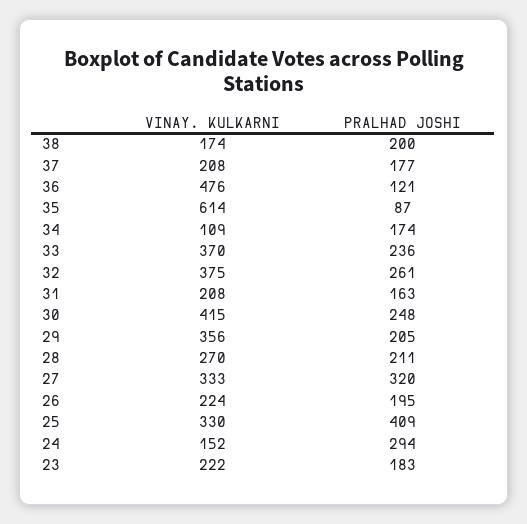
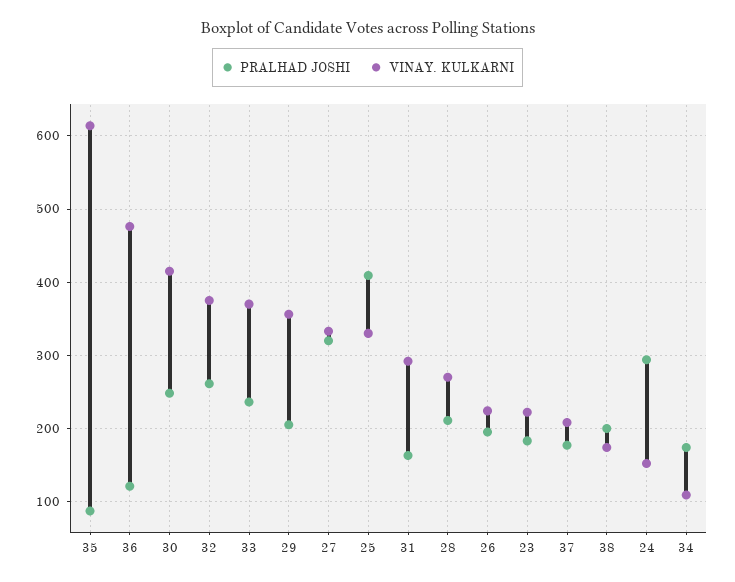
  {
    "VINAY. KULKARNI": {
      "38": 174,
      "37": 208,
      "36": 476,
      "35": 614,
      "34": 109,
      "33": 370,
      "32": 375,
-     "31": 208,
+     "31": 290,
      "30": 415,
      "29": 356,
      "28": 270,
      "27": 333,
      "26": 224,
      "25": 330,
      "24": 152,
      "23": 222
    },
    "PRALHAD JOSHI": {
      "38": 200,
      "37": 177,
      "36": 121,
      "35": 87,
      "34": 174,
      "33": 236,
      "32": 261,
      "31": 163,
      "30": 248,
      "29": 205,
      "28": 211,
      "27": 320,
      "26": 195,
      "25": 409,
      "24": 294,
      "23": 183
    }
  }

